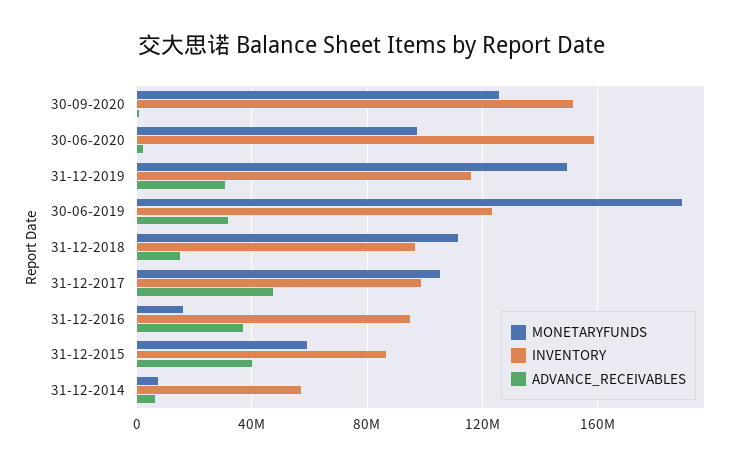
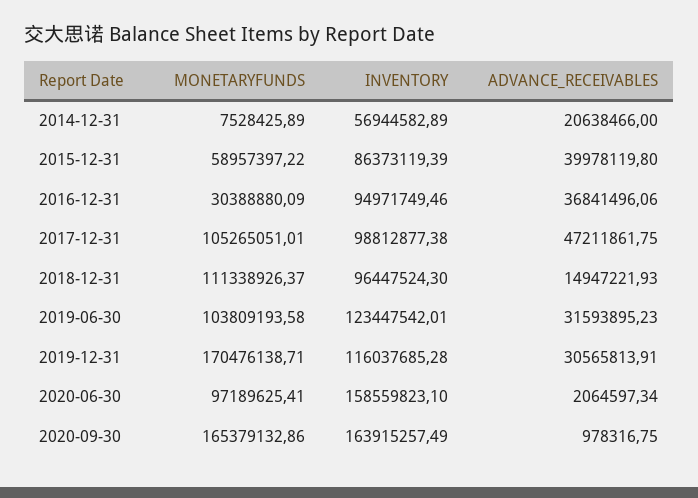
  {
    "MONETARYFUNDS": {
-     "30-09-2020": 125000000,
+     "30-09-2020": 165379132.86,
      "30-06-2020": 97189625.41,
-     "31-12-2019": 150000000,
+     "31-12-2019": 170476138.71,
-     "30-06-2019": 190000000,
+     "30-06-2019": 103809193.58,
      "31-12-2018": 111338926.37,
      "31-12-2017": 105265051.01,
-     "31-12-2016": 15000000,
+     "31-12-2016": 30388880.09,
      "31-12-2015": 58957397.22,
      "31-12-2014": 7528425.89
    },
    "INVENTORY": {
-     "30-09-2020": 150000000,
+     "30-09-2020": 163915257.49,
      "30-06-2020": 158559823.1,
      "31-12-2019": 116037685.28,
      "30-06-2019": 123447542.01,
      "31-12-2018": 96447524.3,
      "31-12-2017": 98812877.38,
      "31-12-2016": 94971749.46,
      "31-12-2015": 86373119.39,
      "31-12-2014": 56944582.89
    },
    "ADVANCE_RECEIVABLES": {
      "30-09-2020": 978316.75,
      "30-06-2020": 2064597.34,
      "31-12-2019": 30565813.91,
      "30-06-2019": 31593895.23,
      "31-12-2018": 14947221.93,
      "31-12-2017": 47211861.75,
      "31-12-2016": 36841496.06,
      "31-12-2015": 39978119.8,
-     "31-12-2014": 5000000
+     "31-12-2014": 20638466
    }
  }

